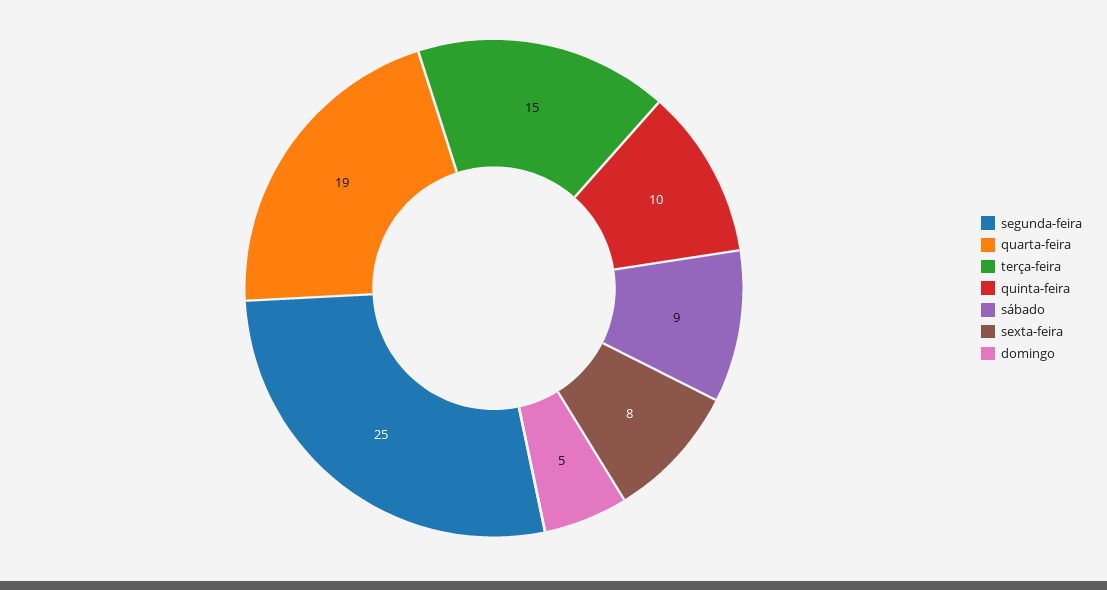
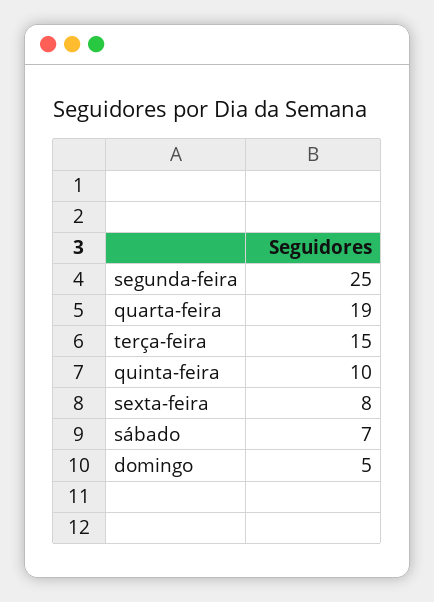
  {
    "segunda-feira": 25,
    "quarta-feira": 19,
    "terça-feira": 15,
    "quinta-feira": 10,
-   "sábado": 9,
+   "sábado": 7,
    "sexta-feira": 8,
    "domingo": 5
  }

